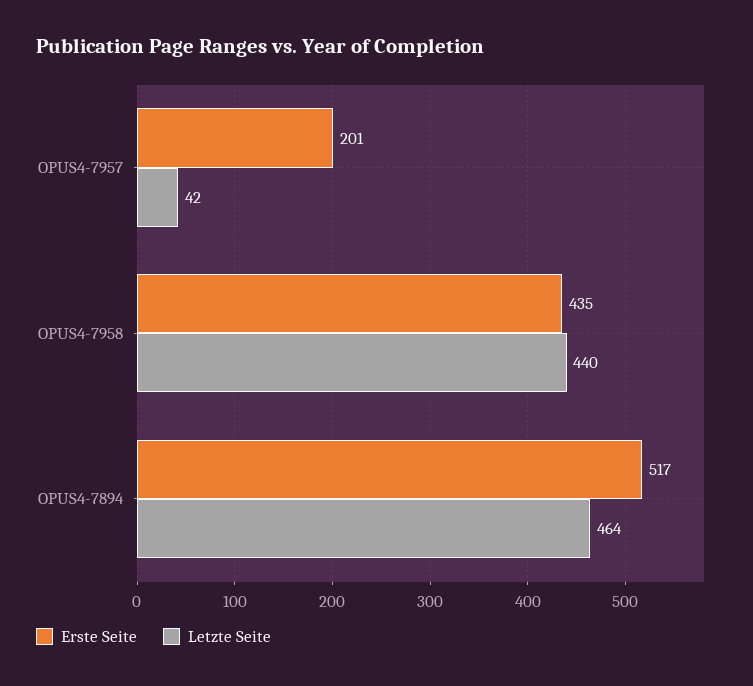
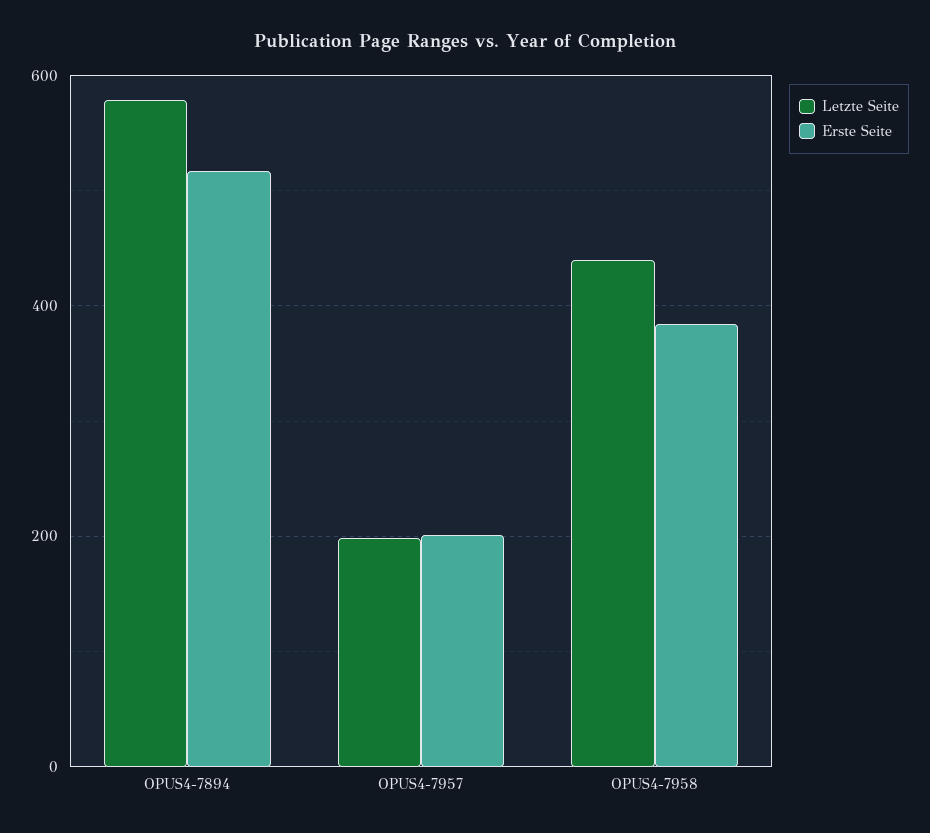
  {
    "Erste Seite": {
      "OPUS4-7957": 201,
-     "OPUS4-7958": 435,
+     "OPUS4-7958": 380,
      "OPUS4-7894": 517
    },
    "Letzte Seite": {
-     "OPUS4-7957": 42,
+     "OPUS4-7957": 200,
      "OPUS4-7958": 440,
-     "OPUS4-7894": 464
+     "OPUS4-7894": 580
    }
  }

